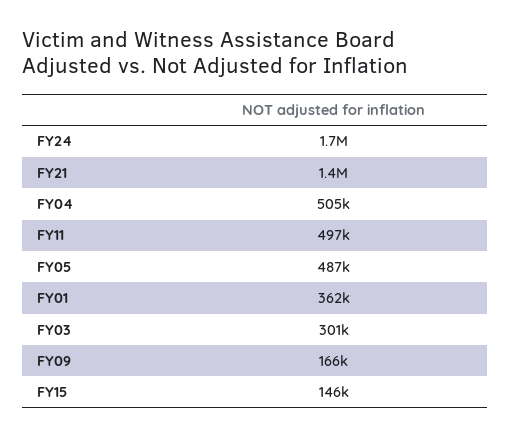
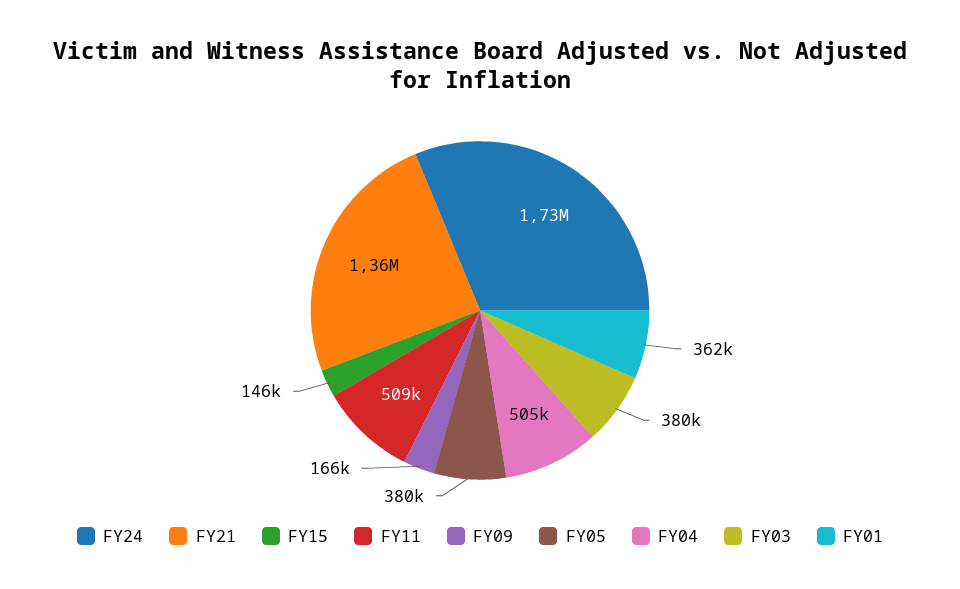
  {
    "FY24": 1730000,
    "FY21": 1360000,
    "FY04": 505000,
-   "FY11": 497000,
+   "FY11": 509000,
-   "FY05": 487000,
+   "FY05": 380000,
    "FY01": 362000,
-   "FY03": 301000,
+   "FY03": 380000,
    "FY09": 166000,
    "FY15": 146000
  }

